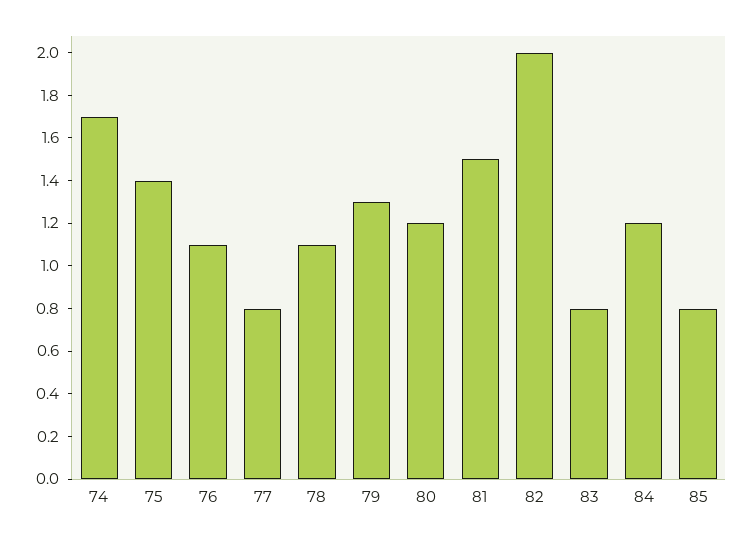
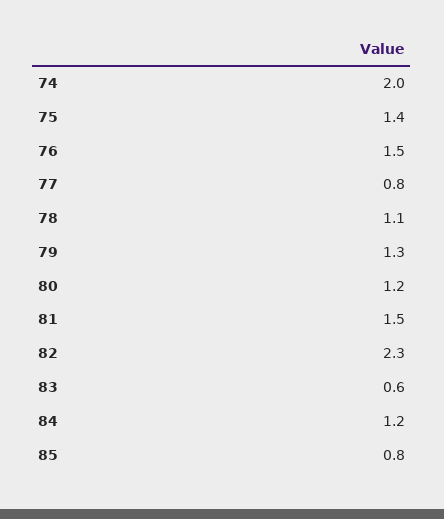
  {
-   "74": 1.7,
+   "74": 2,
    "75": 1.4,
-   "76": 1.1,
+   "76": 1.5,
    "77": 0.8,
    "78": 1.1,
    "79": 1.3,
    "80": 1.2,
    "81": 1.5,
-   "82": 2,
+   "82": 2.3,
-   "83": 0.8,
+   "83": 0.6,
    "84": 1.2,
    "85": 0.8
  }

